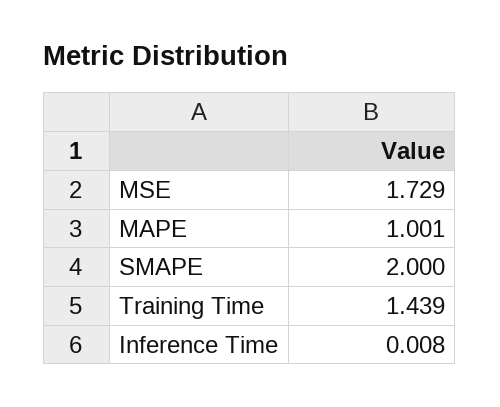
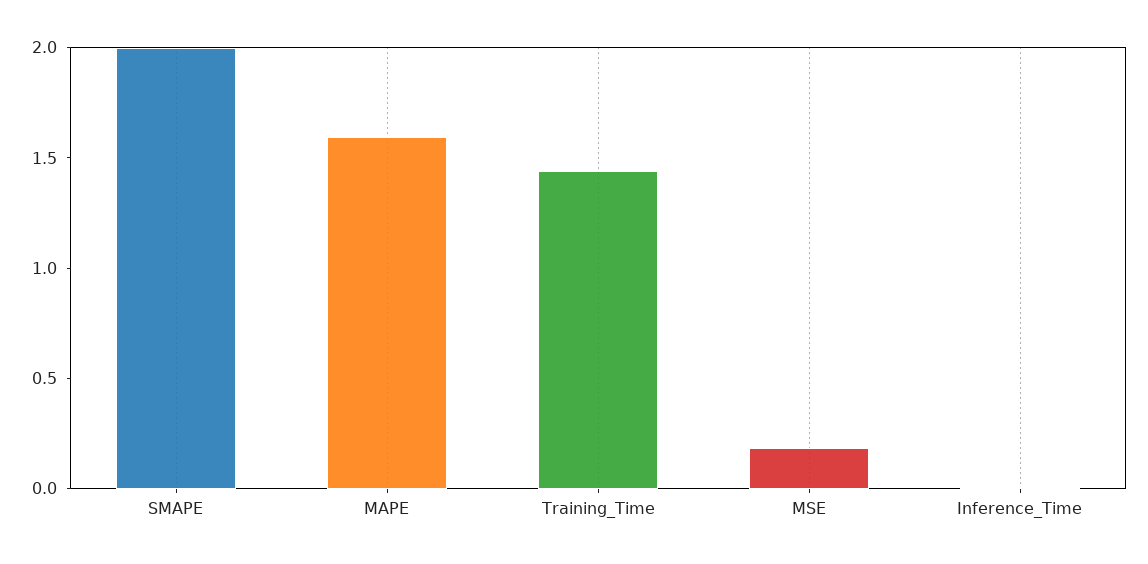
  {
-   "MSE": 1.729,
+   "MSE": 0.2,
-   "MAPE": 1.001,
+   "MAPE": 1.6,
    "SMAPE": 2,
    "Training Time": 1.439,
    "Inference Time": 0.008
  }

